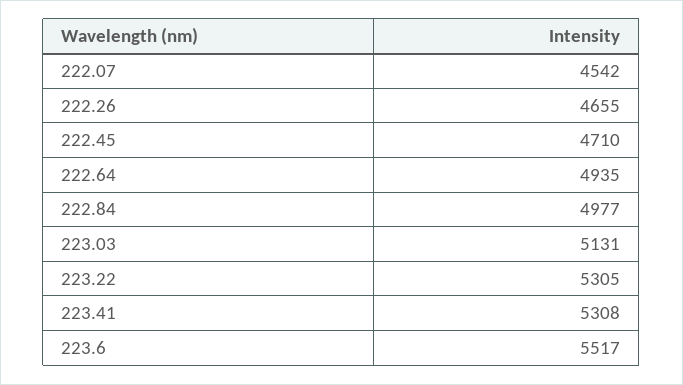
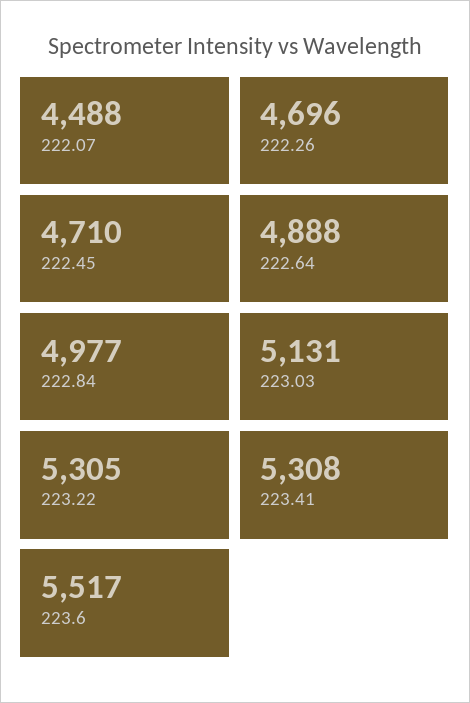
  {
-   "222.07": 4542,
+   "222.07": 4488,
-   "222.26": 4655,
+   "222.26": 4696,
    "222.45": 4710,
-   "222.64": 4935,
+   "222.64": 4888,
    "222.84": 4977,
    "223.03": 5131,
    "223.22": 5305,
    "223.41": 5308,
    "223.6": 5517
  }

